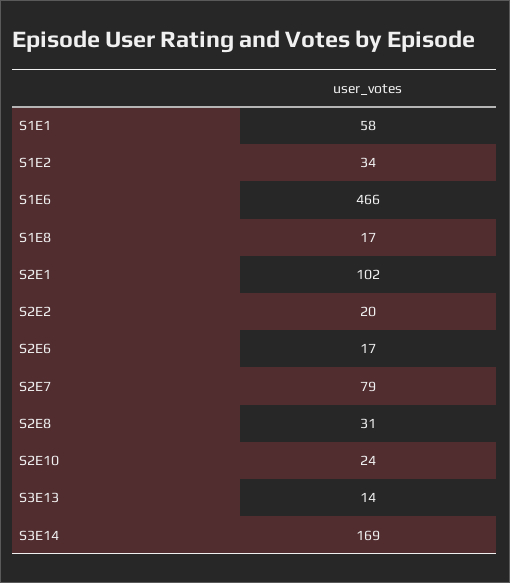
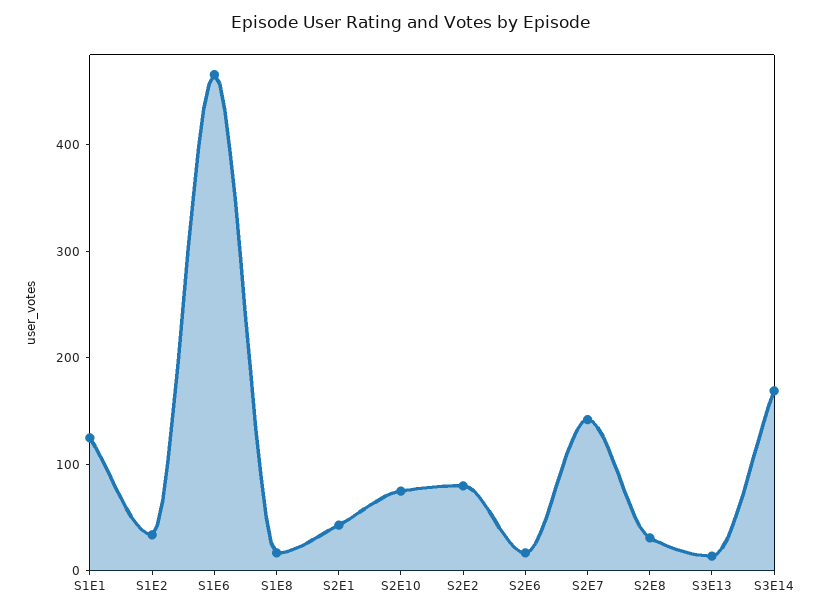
  {
-   "S1E1": 58,
+   "S1E1": 120,
    "S1E2": 34,
    "S1E6": 466,
    "S1E8": 17,
-   "S2E1": 102,
+   "S2E1": 40,
-   "S2E2": 20,
+   "S2E2": 80,
    "S2E6": 17,
-   "S2E7": 79,
+   "S2E7": 140,
    "S2E8": 31,
-   "S2E10": 24,
+   "S2E10": 80,
    "S3E13": 14,
    "S3E14": 169
  }

